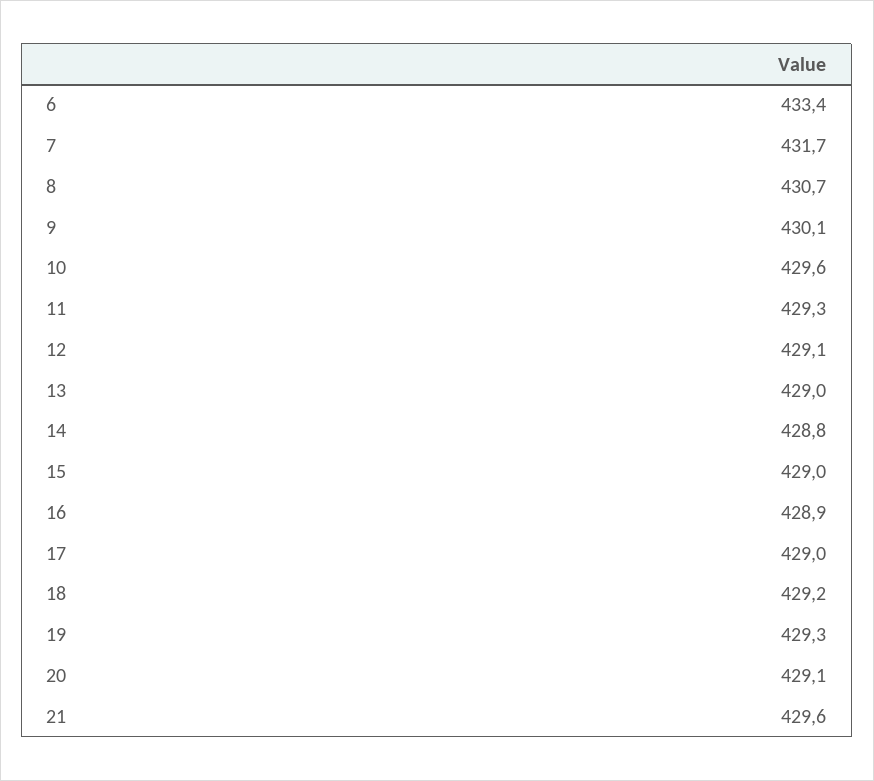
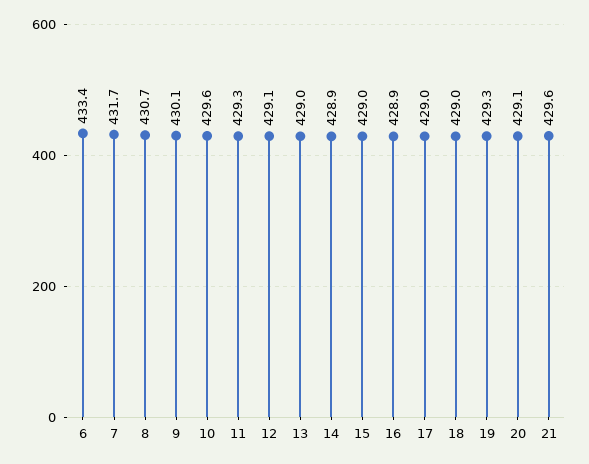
  {
    "6": 433.4,
    "7": 431.7,
    "8": 430.7,
    "9": 430.1,
    "10": 429.6,
    "11": 429.3,
    "12": 429.1,
    "13": 429,
-   "14": 428.8,
+   "14": 428.9,
    "15": 429,
    "16": 428.9,
    "17": 429,
-   "18": 429.2,
+   "18": 429,
    "19": 429.3,
    "20": 429.1,
    "21": 429.6
  }

